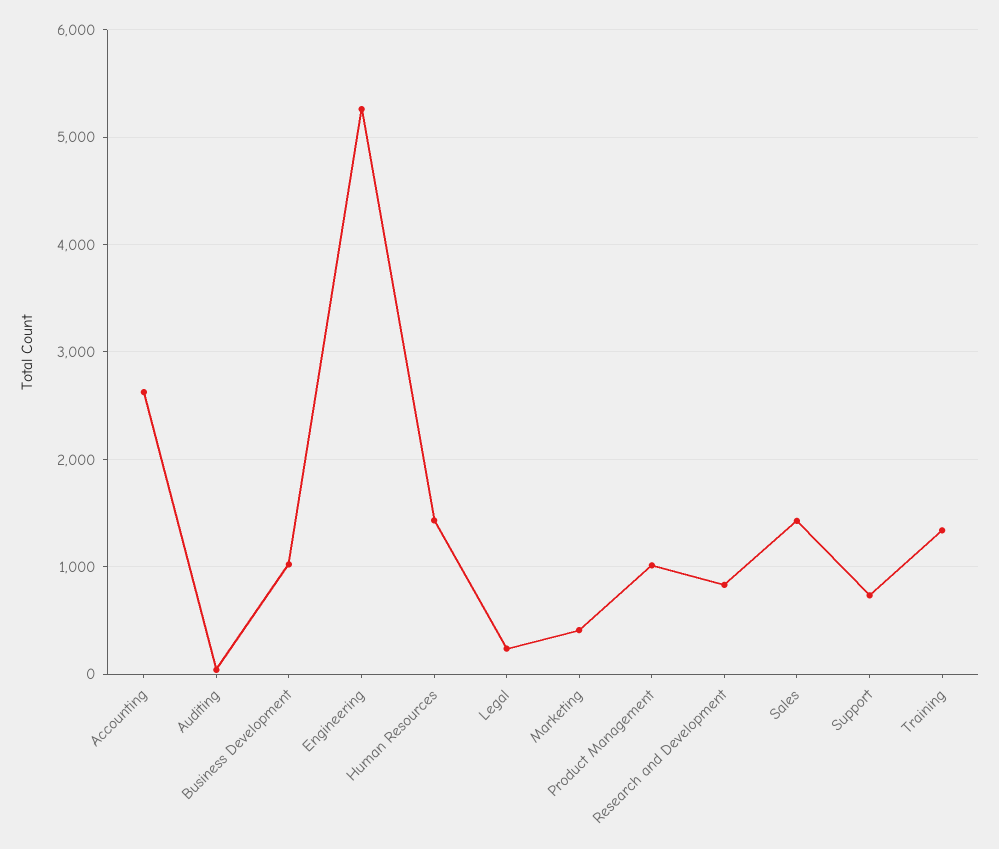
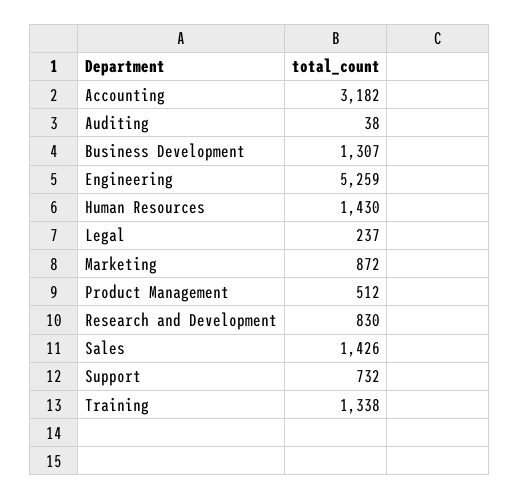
  {
-   "Accounting": 2600,
+   "Accounting": 3182,
    "Auditing": 38,
-   "Business Development": 1000,
+   "Business Development": 1307,
    "Engineering": 5259,
    "Human Resources": 1430,
    "Legal": 237,
-   "Marketing": 400,
+   "Marketing": 872,
-   "Product Management": 1000,
+   "Product Management": 512,
    "Research and Development": 830,
    "Sales": 1426,
    "Support": 732,
    "Training": 1338
  }

